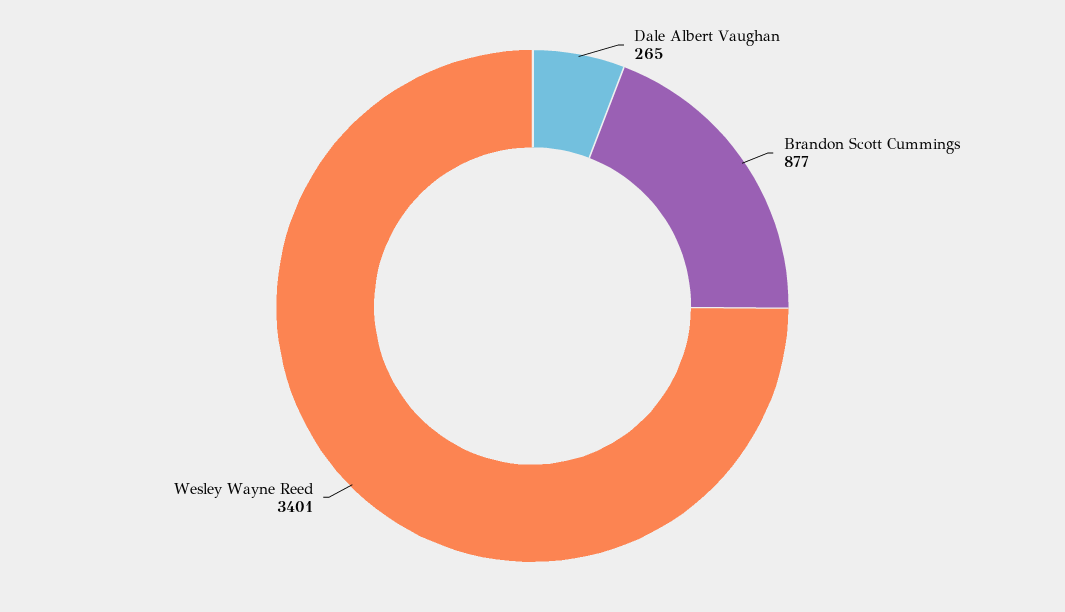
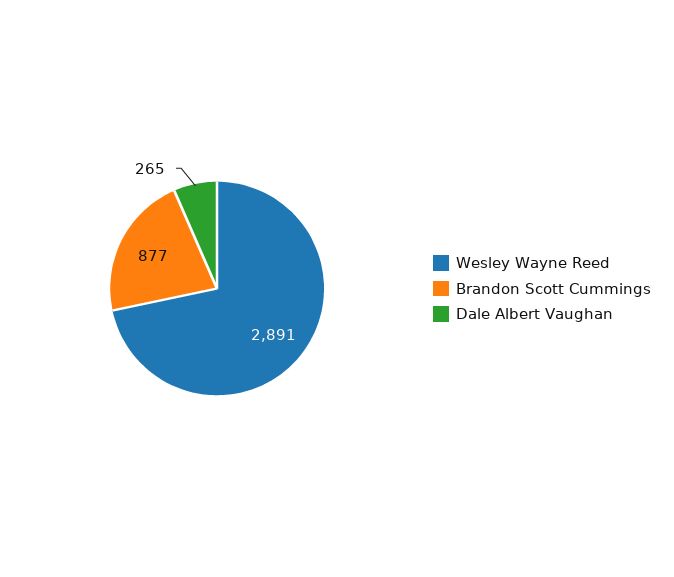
  {
    "Dale Albert Vaughan": 265,
    "Brandon Scott Cummings": 877,
-   "Wesley Wayne Reed": 3401
+   "Wesley Wayne Reed": 2891
  }

